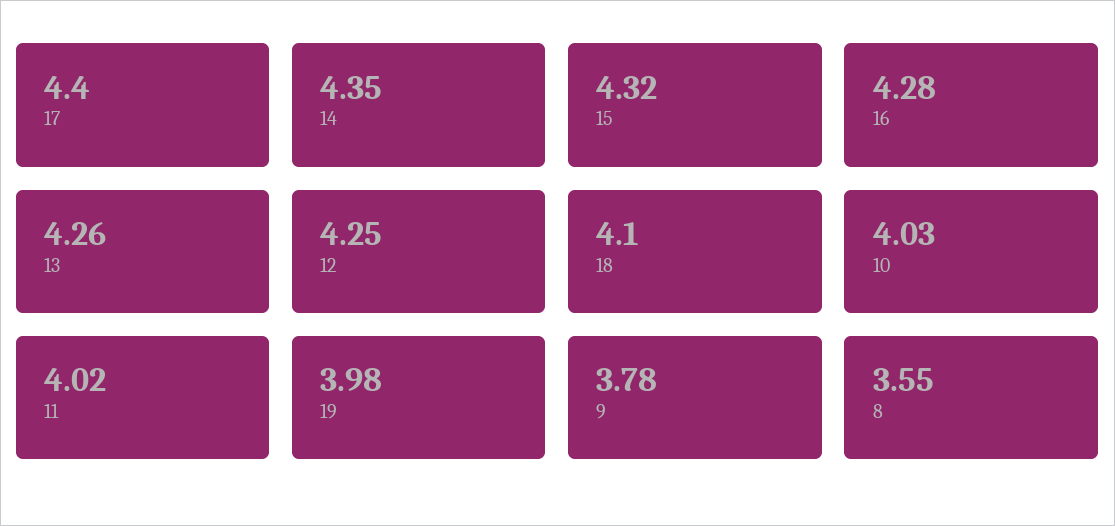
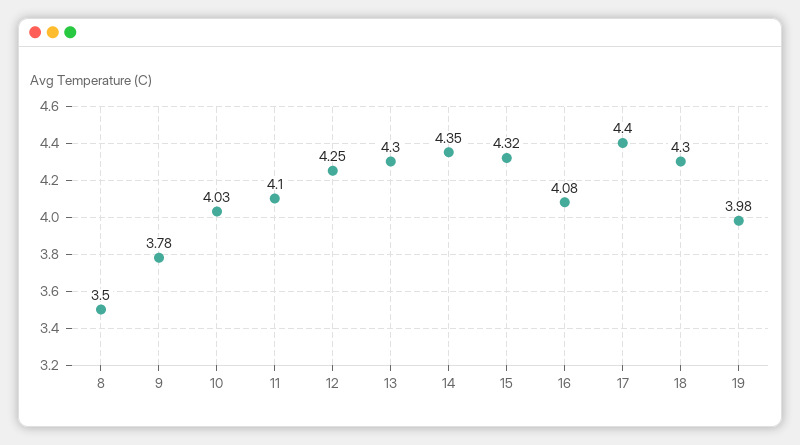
  {
    "17": 4.4,
    "14": 4.35,
    "15": 4.32,
-   "16": 4.28,
+   "16": 4.08,
-   "13": 4.26,
+   "13": 4.3,
    "12": 4.25,
-   "18": 4.1,
+   "18": 4.3,
    "10": 4.03,
-   "11": 4.02,
+   "11": 4.1,
    "19": 3.98,
    "9": 3.78,
-   "8": 3.55
+   "8": 3.5
  }

